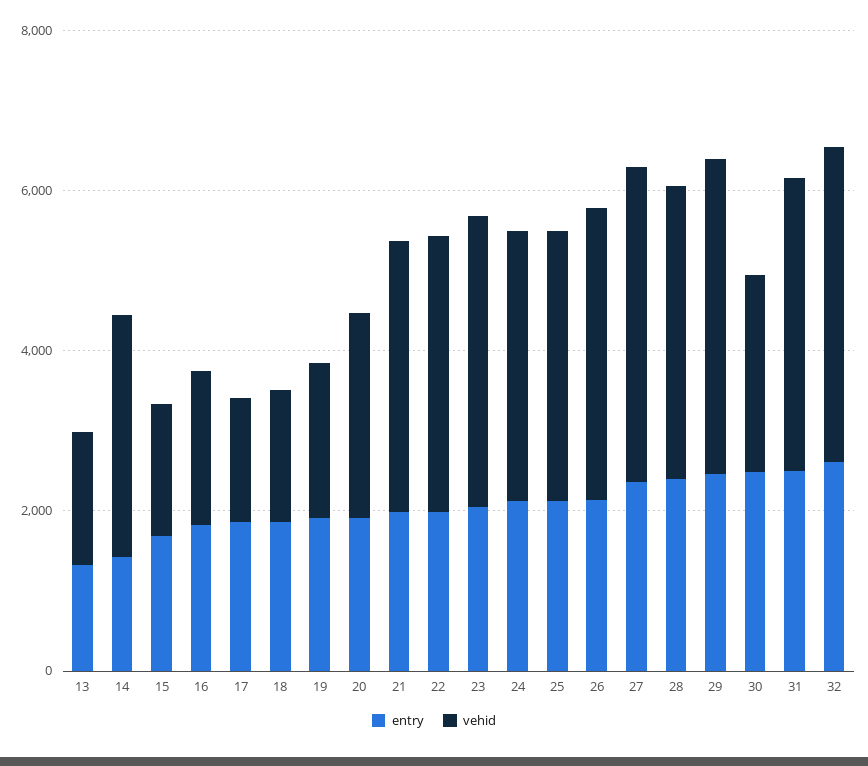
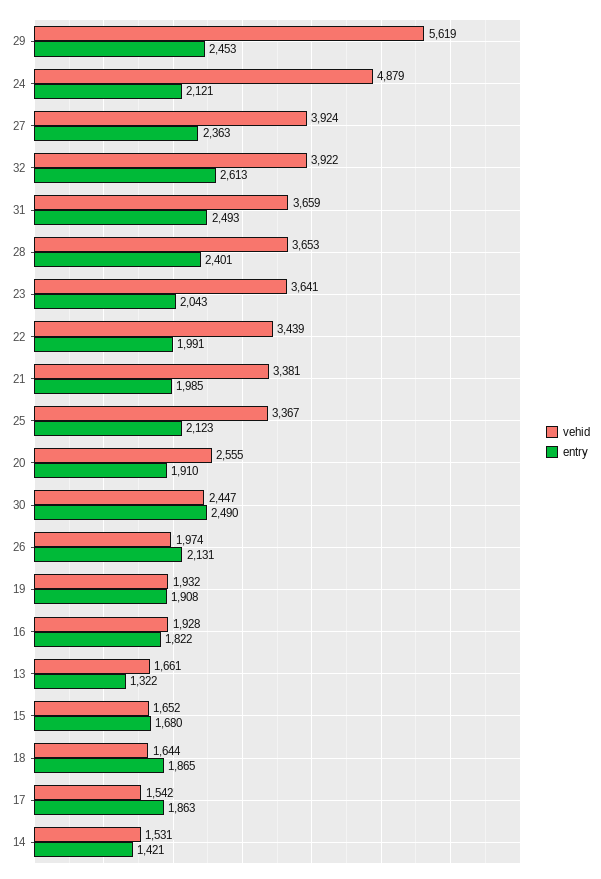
  {
    "entry": {
      "13": 1322,
      "14": 1421,
      "15": 1680,
      "16": 1822,
      "17": 1863,
      "18": 1865,
      "19": 1908,
      "20": 1910,
      "21": 1985,
      "22": 1991,
      "23": 2043,
      "24": 2121,
      "25": 2123,
      "26": 2131,
      "27": 2363,
      "28": 2401,
      "29": 2453,
      "30": 2490,
      "31": 2493,
      "32": 2613
    },
    "vehid": {
      "13": 1661,
-     "14": 3000,
+     "14": 1531,
      "15": 1652,
      "16": 1928,
      "17": 1542,
      "18": 1644,
      "19": 1932,
      "20": 2555,
      "21": 3381,
      "22": 3439,
      "23": 3641,
-     "24": 3500,
+     "24": 4879,
      "25": 3367,
-     "26": 3500,
+     "26": 1974,
      "27": 3924,
      "28": 3653,
-     "29": 4000,
+     "29": 5619,
      "30": 2447,
      "31": 3659,
      "32": 3922
    }
  }

